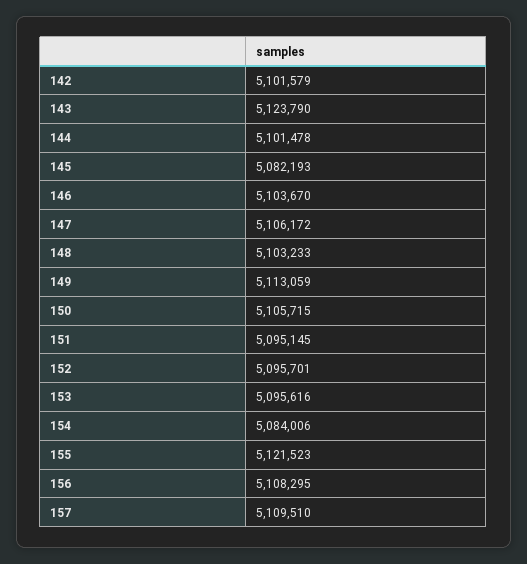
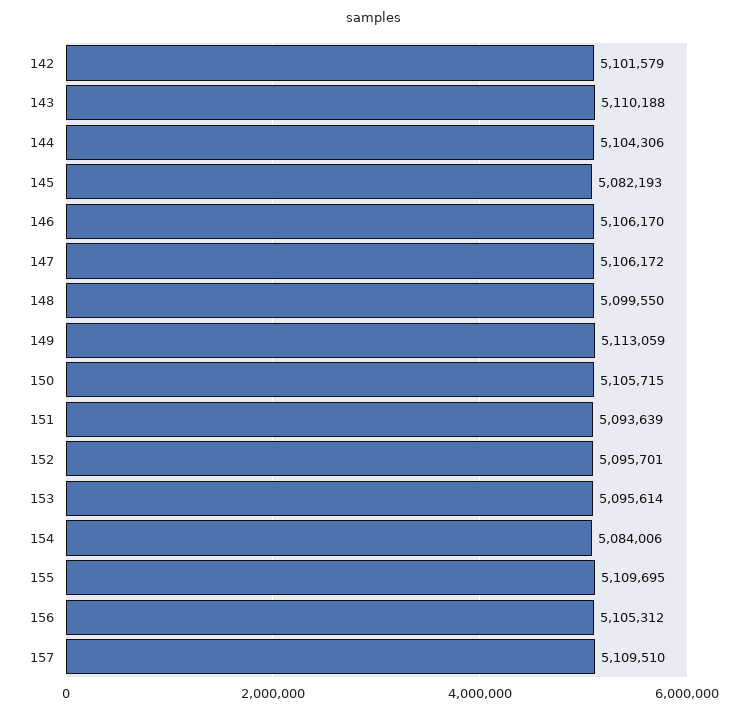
  {
    "142": 5101579,
-   "143": 5123790,
+   "143": 5110188,
-   "144": 5101478,
+   "144": 5104306,
    "145": 5082193,
-   "146": 5103670,
+   "146": 5106170,
    "147": 5106172,
-   "148": 5103233,
+   "148": 5099550,
    "149": 5113059,
    "150": 5105715,
-   "151": 5095145,
+   "151": 5093639,
    "152": 5095701,
-   "153": 5095616,
+   "153": 5095614,
    "154": 5084006,
-   "155": 5121523,
+   "155": 5109695,
-   "156": 5108295,
+   "156": 5105312,
    "157": 5109510
  }

